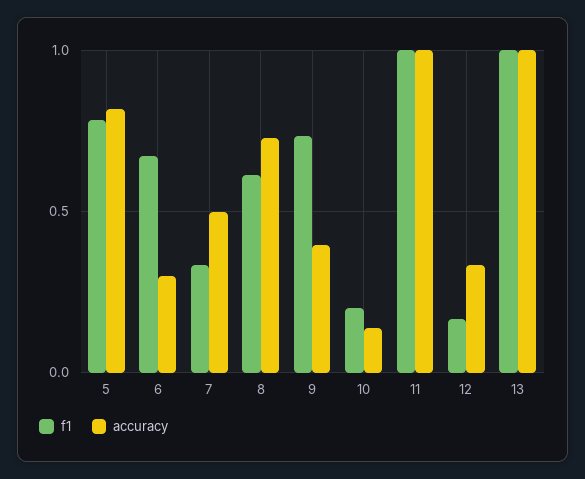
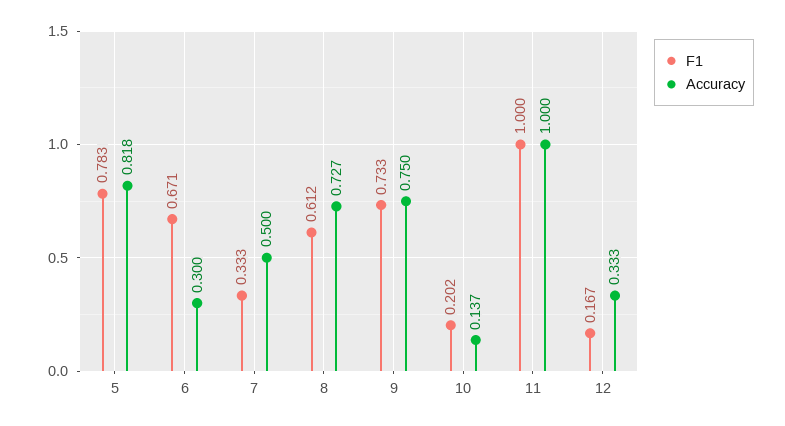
  {
    "f1": {
      "5": 0.783,
      "6": 0.671,
      "7": 0.333,
      "8": 0.612,
      "9": 0.733,
      "10": 0.202,
      "11": 1,
-     "12": 0.167,
+     "12": 0.167
-     "13": 1
    },
    "accuracy": {
      "5": 0.818,
      "6": 0.3,
      "7": 0.5,
      "8": 0.727,
-     "9": 0.4,
+     "9": 0.75,
      "10": 0.137,
      "11": 1,
-     "12": 0.333,
+     "12": 0.333
-     "13": 1
    }
  }

